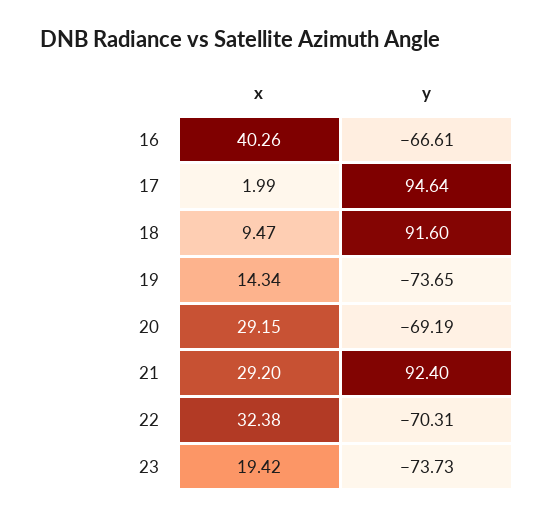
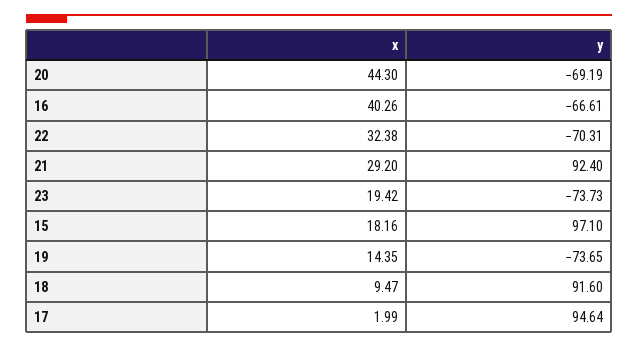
  {
    "x": {
      "16": 40.26,
      "17": 1.99,
      "18": 9.47,
-     "19": 14.34,
+     "19": 14.35,
-     "20": 29.15,
+     "20": 44.3,
      "21": 29.2,
      "22": 32.38,
-     "23": 19.42
+     "23": 19.42,
+     "15": 18.16
    },
    "y": {
      "16": -66.61,
      "17": 94.64,
      "18": 91.6,
      "19": -73.65,
      "20": -69.19,
      "21": 92.4,
      "22": -70.31,
-     "23": -73.73
+     "23": -73.73,
+     "15": 97.1
    }
  }

